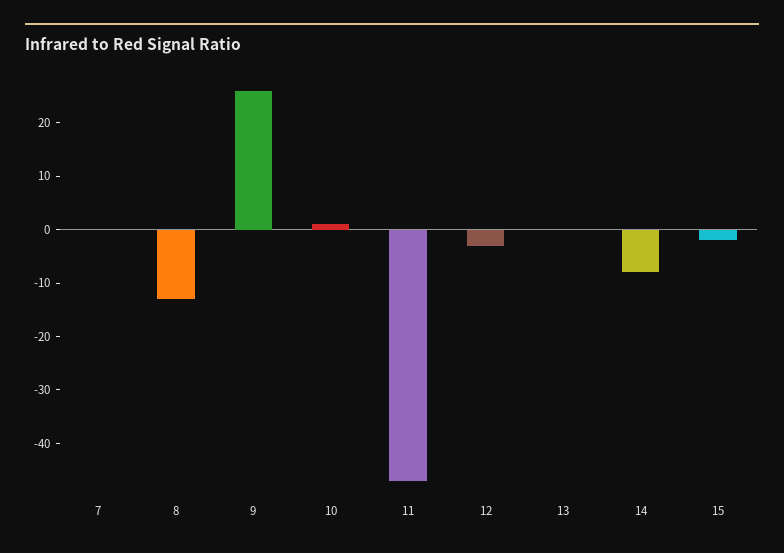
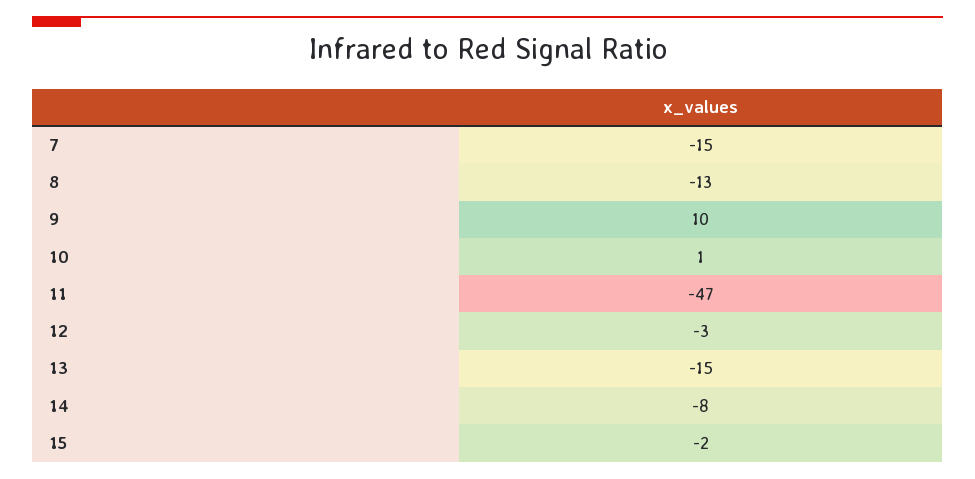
  {
-   "7": 0,
+   "7": -15,
    "8": -13,
-   "9": 25,
+   "9": 10,
    "10": 1,
    "11": -47,
    "12": -3,
-   "13": 0,
+   "13": -15,
    "14": -8,
    "15": -2
  }

